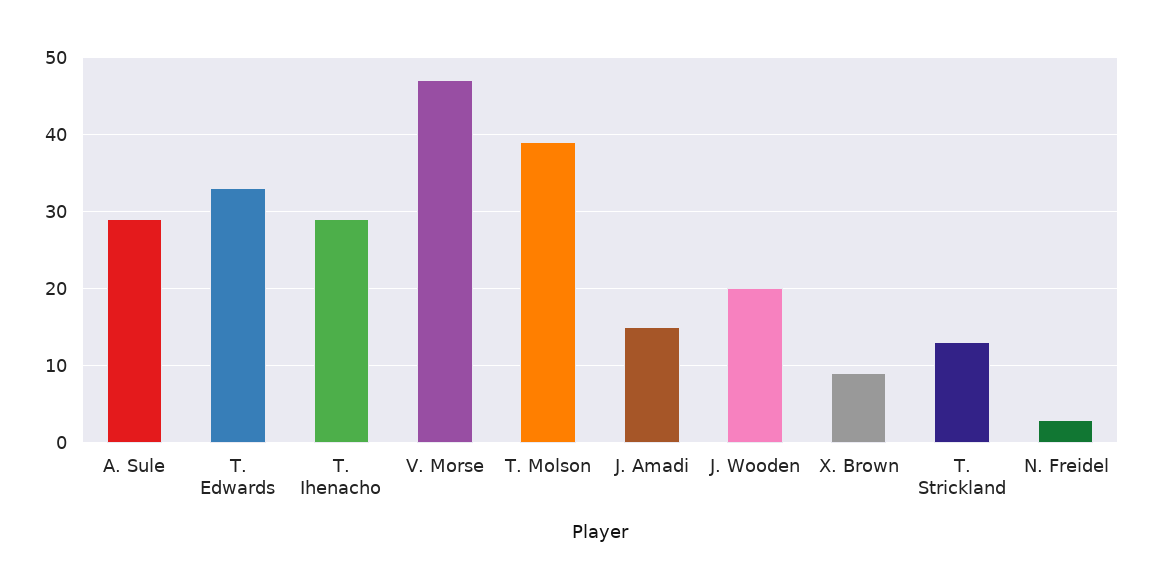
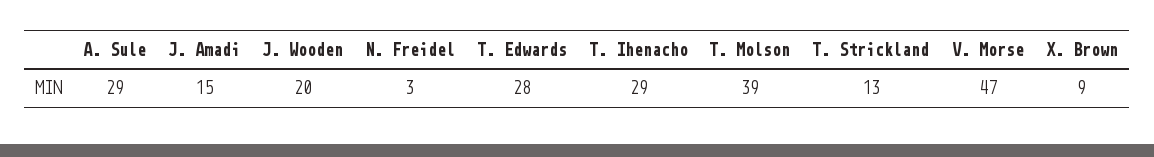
  {
    "A. Sule": 29,
-   "T. Edwards": 33,
+   "T. Edwards": 28,
    "T. Ihenacho": 29,
    "V. Morse": 47,
    "T. Molson": 39,
    "J. Amadi": 15,
    "J. Wooden": 20,
    "X. Brown": 9,
    "T. Strickland": 13,
    "N. Freidel": 3
  }

